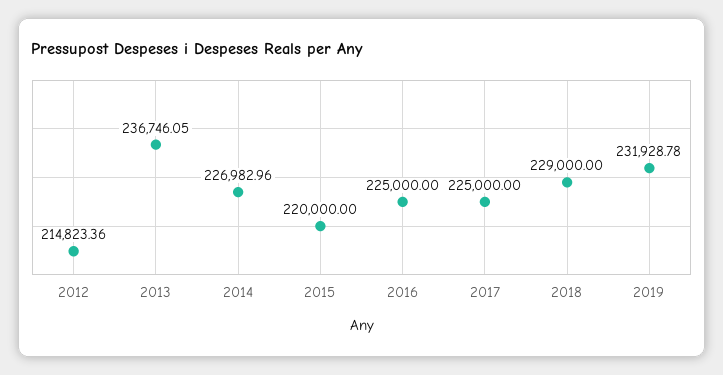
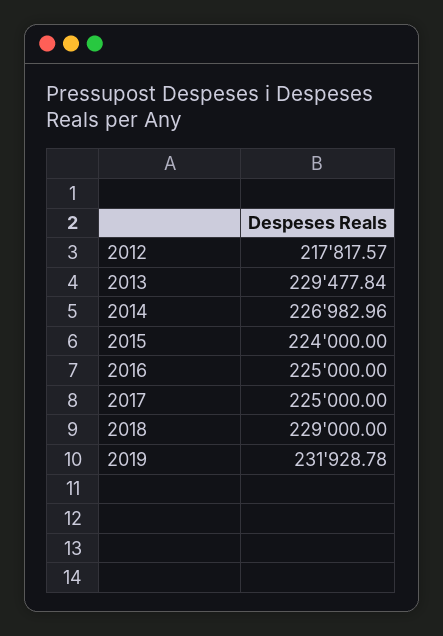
  {
-   "2012": 214823.36,
+   "2012": 217817.57,
-   "2013": 236746.05,
+   "2013": 229477.84,
    "2014": 226982.96,
-   "2015": 220000,
+   "2015": 224000,
    "2016": 225000,
    "2017": 225000,
    "2018": 229000,
    "2019": 231928.78
  }

